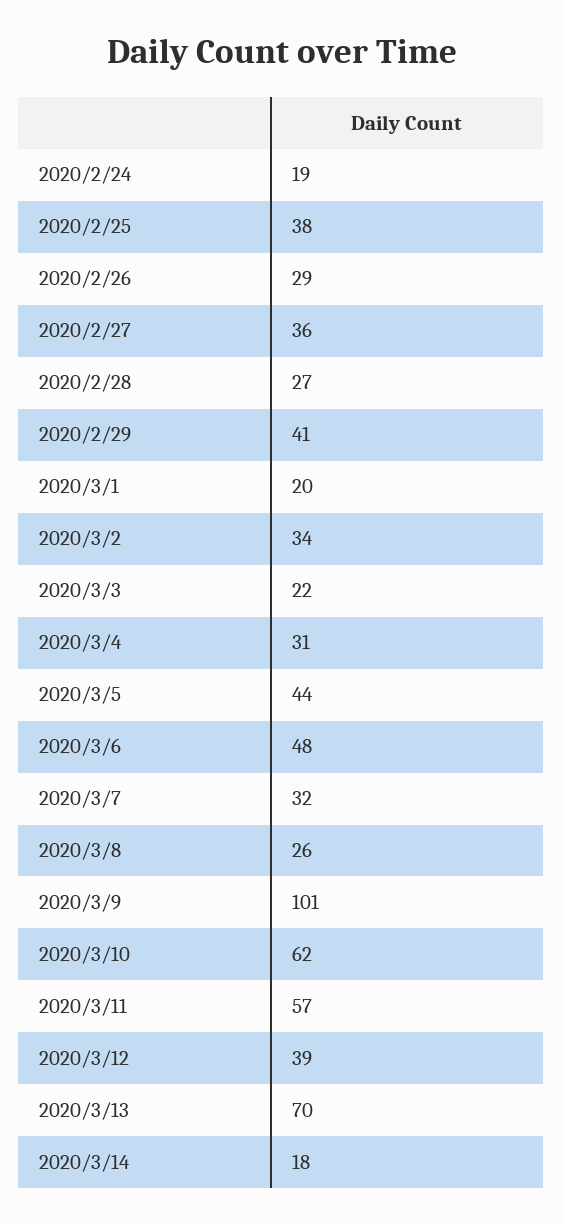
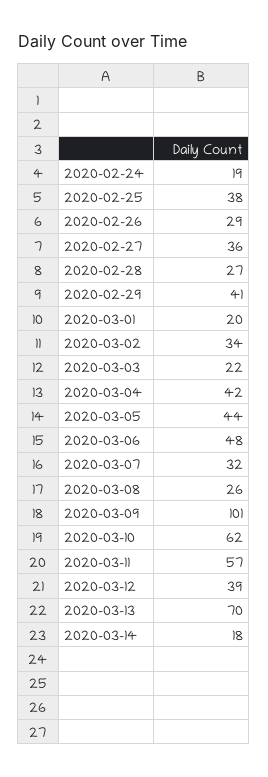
  {
    "2020/2/24": 19,
    "2020/2/25": 38,
    "2020/2/26": 29,
    "2020/2/27": 36,
    "2020/2/28": 27,
    "2020/2/29": 41,
    "2020/3/1": 20,
    "2020/3/2": 34,
    "2020/3/3": 22,
-   "2020/3/4": 31,
+   "2020/3/4": 42,
    "2020/3/5": 44,
    "2020/3/6": 48,
    "2020/3/7": 32,
    "2020/3/8": 26,
    "2020/3/9": 101,
    "2020/3/10": 62,
    "2020/3/11": 57,
    "2020/3/12": 39,
    "2020/3/13": 70,
    "2020/3/14": 18
  }

